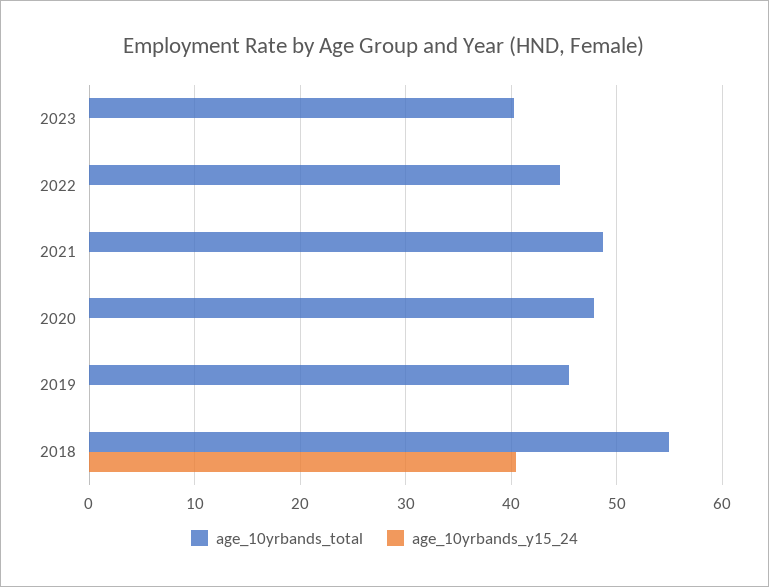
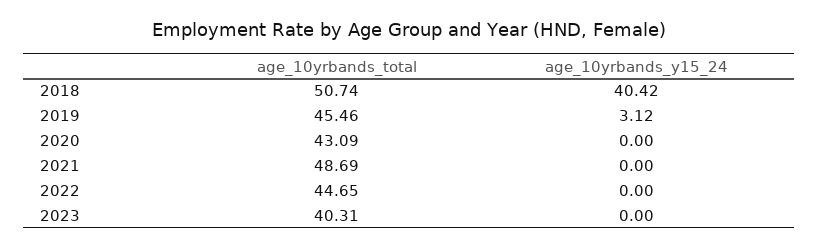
  {
    "age_10yrbands_total": {
      "2023": 40.31,
      "2022": 44.65,
      "2021": 48.69,
-     "2020": 48,
+     "2020": 43.09,
      "2019": 45.46,
-     "2018": 55
+     "2018": 50.74
    },
    "age_10yrbands_y15_24": {
      "2023": 0,
      "2022": 0,
      "2021": 0,
      "2020": 0,
-     "2019": 0,
+     "2019": 3.12,
      "2018": 40.42
    }
  }

